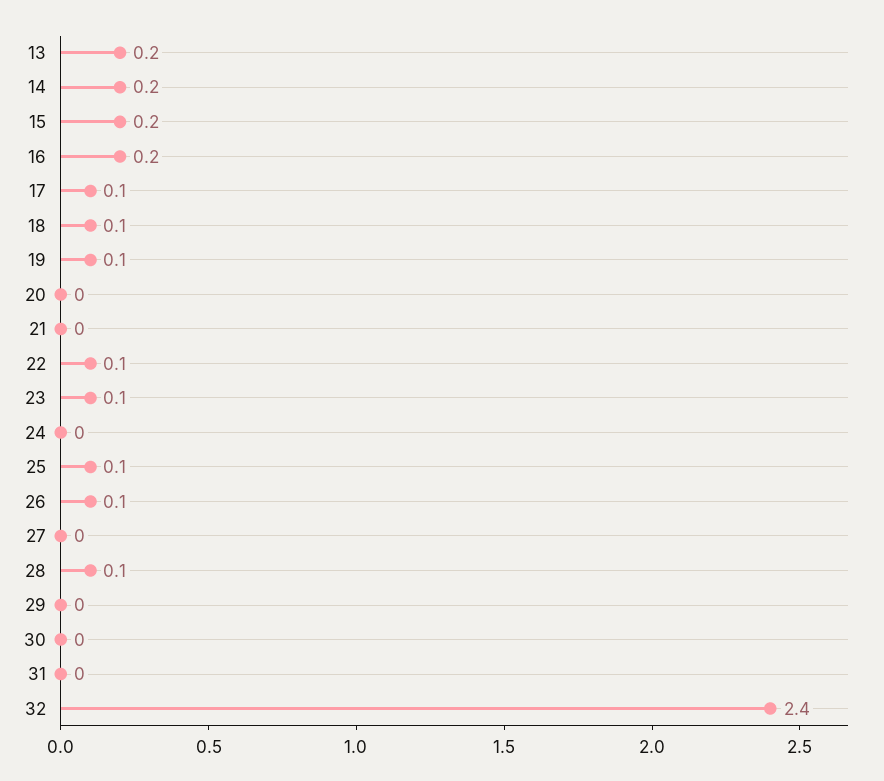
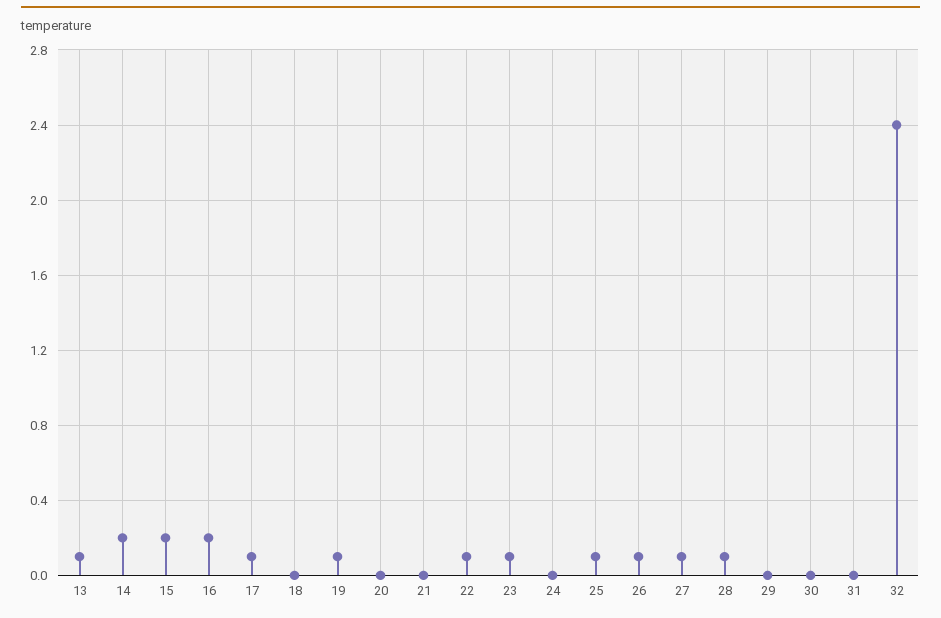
  {
-   "13": 0.2,
+   "13": 0.1,
    "14": 0.2,
    "15": 0.2,
    "16": 0.2,
    "17": 0.1,
-   "18": 0.1,
+   "18": 0,
    "19": 0.1,
    "20": 0,
    "21": 0,
    "22": 0.1,
    "23": 0.1,
    "24": 0,
    "25": 0.1,
    "26": 0.1,
-   "27": 0,
+   "27": 0.1,
    "28": 0.1,
    "29": 0,
    "30": 0,
    "31": 0,
    "32": 2.4
  }

